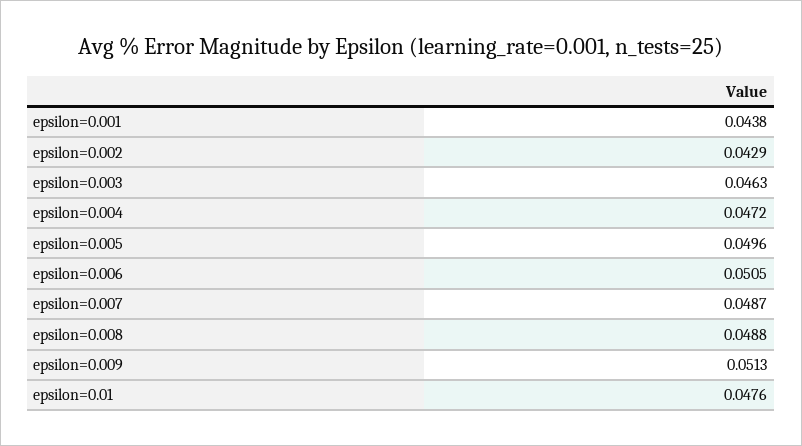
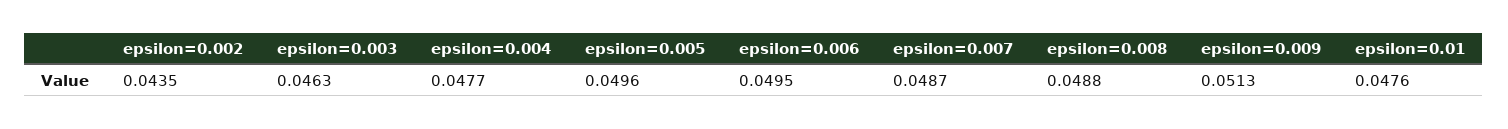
  {
-   "epsilon=0.001": 0.0438,
-   "epsilon=0.002": 0.0429,
+   "epsilon=0.002": 0.0435,
    "epsilon=0.003": 0.0463,
-   "epsilon=0.004": 0.0472,
+   "epsilon=0.004": 0.0477,
    "epsilon=0.005": 0.0496,
-   "epsilon=0.006": 0.0505,
+   "epsilon=0.006": 0.0495,
    "epsilon=0.007": 0.0487,
    "epsilon=0.008": 0.0488,
    "epsilon=0.009": 0.0513,
    "epsilon=0.01": 0.0476
  }

